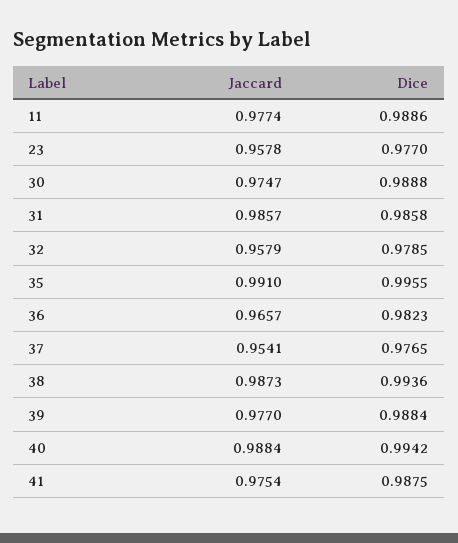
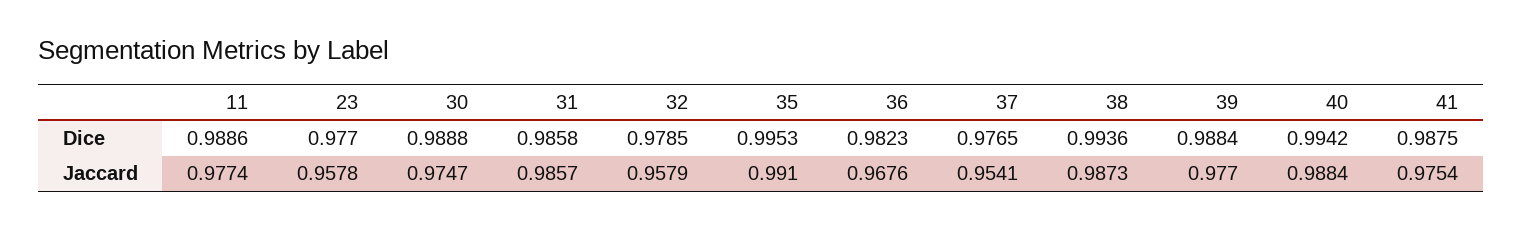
  {
    "Jaccard": {
      "11": 0.9774,
      "23": 0.9578,
      "30": 0.9747,
      "31": 0.9857,
      "32": 0.9579,
      "35": 0.991,
-     "36": 0.9657,
+     "36": 0.9676,
      "37": 0.9541,
      "38": 0.9873,
      "39": 0.977,
      "40": 0.9884,
      "41": 0.9754
    },
    "Dice": {
      "11": 0.9886,
      "23": 0.977,
      "30": 0.9888,
      "31": 0.9858,
      "32": 0.9785,
-     "35": 0.9955,
+     "35": 0.9953,
      "36": 0.9823,
      "37": 0.9765,
      "38": 0.9936,
      "39": 0.9884,
      "40": 0.9942,
      "41": 0.9875
    }
  }

